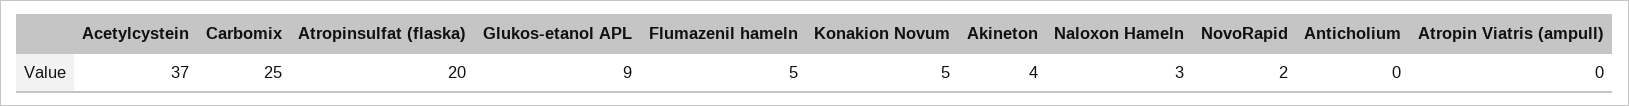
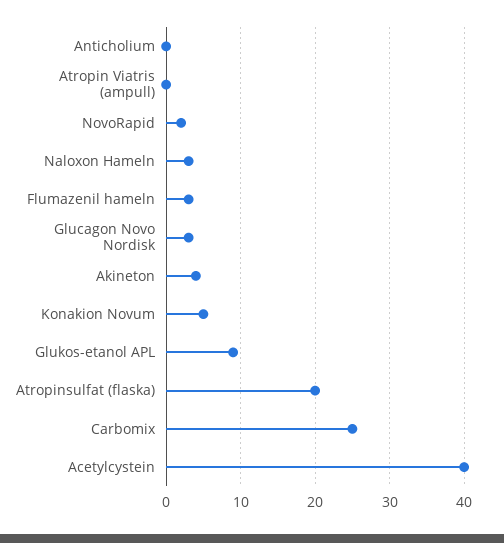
  {
-   "Acetylcystein": 37,
+   "Acetylcystein": 40,
    "Carbomix": 25,
    "Atropinsulfat (flaska)": 20,
    "Glukos-etanol APL": 9,
-   "Flumazenil hameln": 5,
+   "Flumazenil hameln": 3,
    "Konakion Novum": 5,
    "Akineton": 4,
    "Naloxon Hameln": 3,
    "NovoRapid": 2,
    "Anticholium": 0,
-   "Atropin Viatris (ampull)": 0
+   "Atropin Viatris (ampull)": 0,
+   "Glucagon Novo Nordisk": 3
  }

